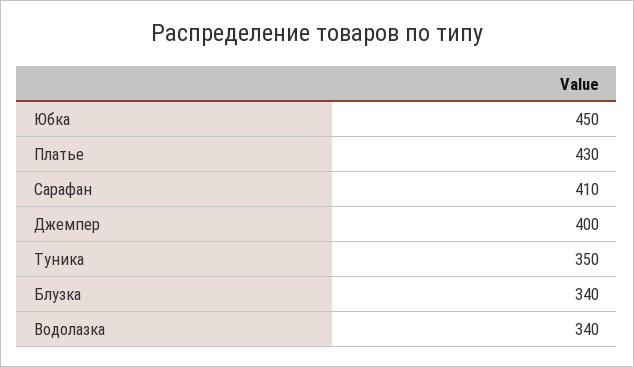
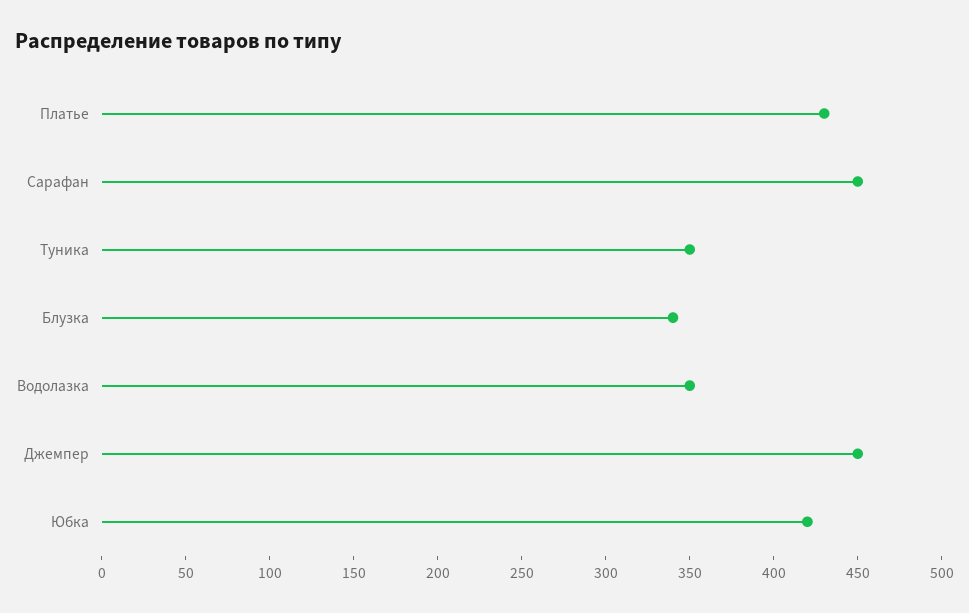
  {
-   "Юбка": 450,
+   "Юбка": 420,
    "Платье": 430,
-   "Сарафан": 410,
+   "Сарафан": 450,
-   "Джемпер": 400,
+   "Джемпер": 450,
    "Туника": 350,
    "Блузка": 340,
-   "Водолазка": 340
+   "Водолазка": 350
  }

